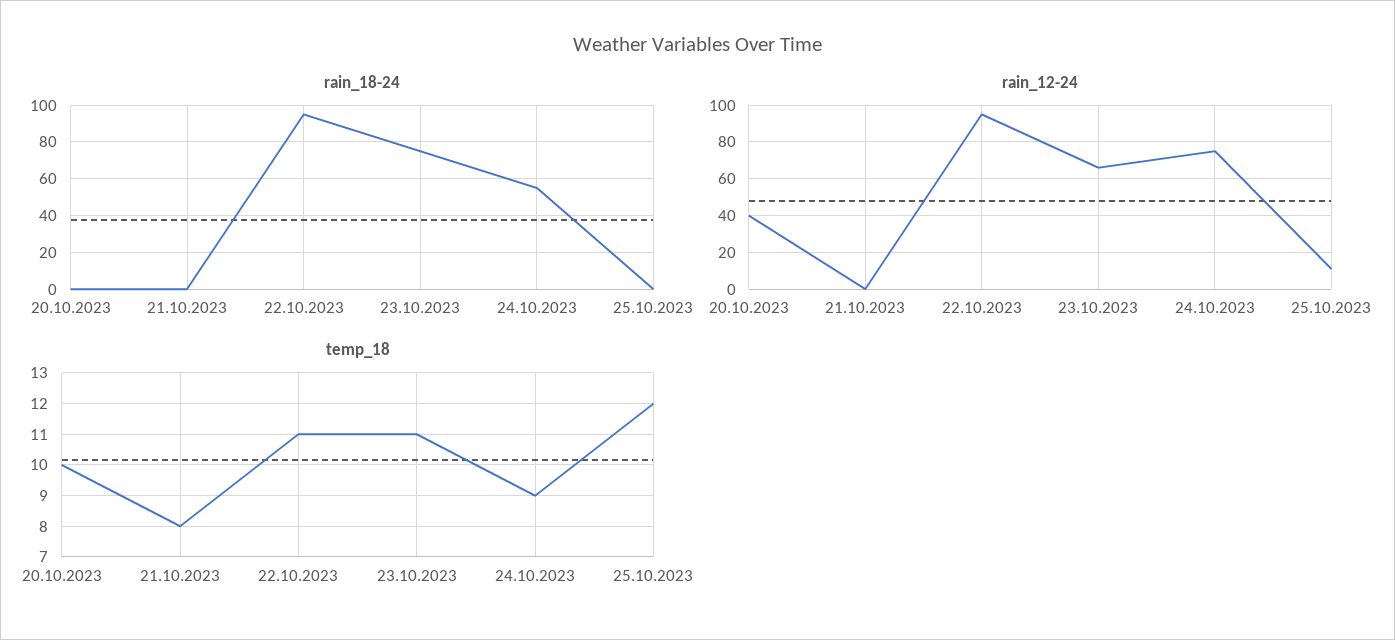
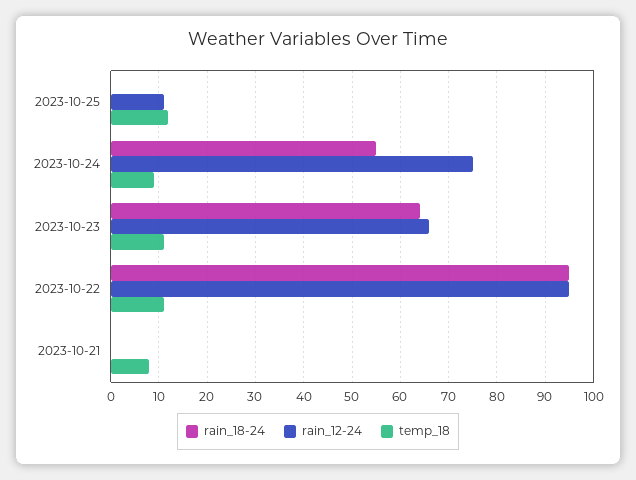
  {
    "rain_18-24": {
-     "20.10.2023": 0,
      "21.10.2023": 0,
      "22.10.2023": 95,
-     "23.10.2023": 75,
+     "23.10.2023": 65,
      "24.10.2023": 55,
      "25.10.2023": 0
    },
    "rain_12-24": {
-     "20.10.2023": 40,
      "21.10.2023": 0,
      "22.10.2023": 95,
      "23.10.2023": 65,
      "24.10.2023": 75,
      "25.10.2023": 10
    },
    "temp_18": {
-     "20.10.2023": 10,
      "21.10.2023": 8,
      "22.10.2023": 11,
      "23.10.2023": 11,
      "24.10.2023": 9,
      "25.10.2023": 12
    }
  }

